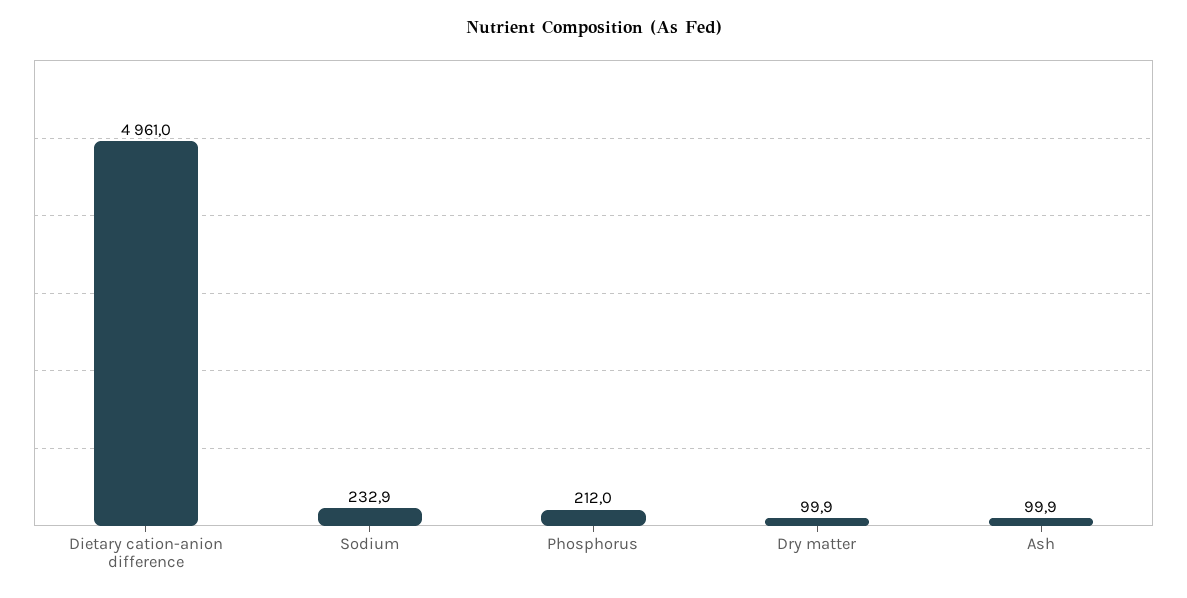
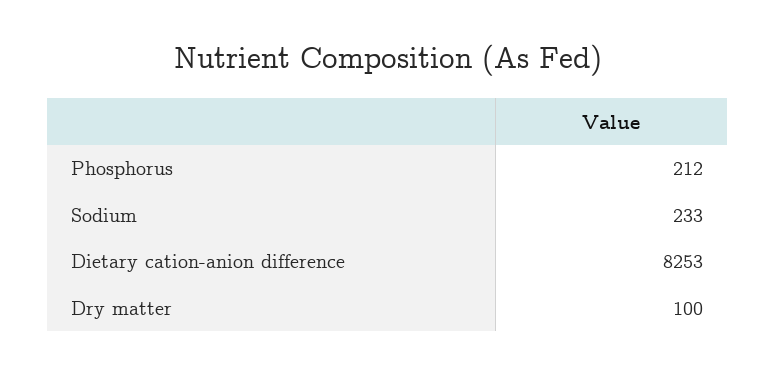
  {
-   "Dietary cation-anion difference": 4961,
+   "Dietary cation-anion difference": 8253,
    "Sodium": 232.9,
    "Phosphorus": 212,
-   "Dry matter": 99.9,
+   "Dry matter": 99.9
-   "Ash": 99.9
  }

